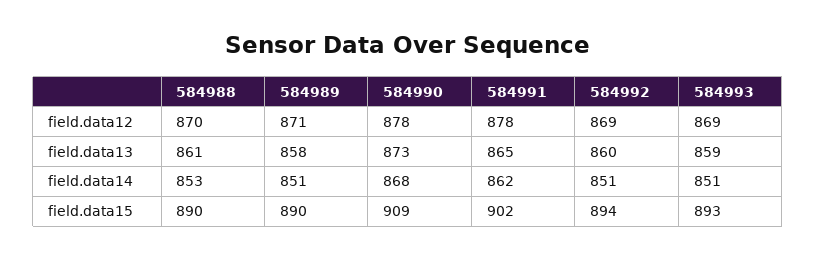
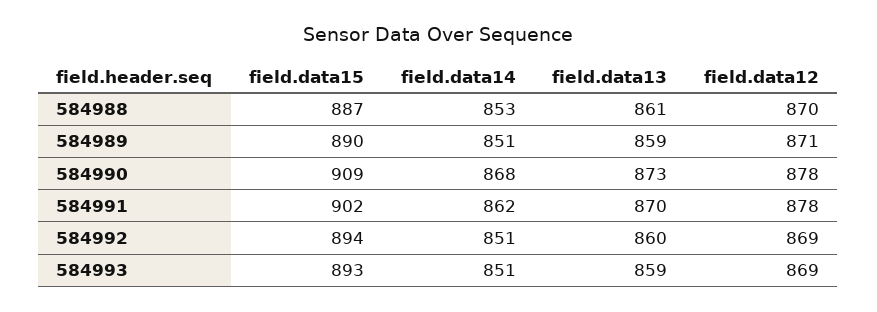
  {
    "584988": {
      "field.data12": 870,
      "field.data13": 861,
      "field.data14": 853,
-     "field.data15": 890
+     "field.data15": 887
    },
    "584989": {
      "field.data12": 871,
-     "field.data13": 858,
+     "field.data13": 859,
      "field.data14": 851,
      "field.data15": 890
    },
    "584990": {
      "field.data12": 878,
      "field.data13": 873,
      "field.data14": 868,
      "field.data15": 909
    },
    "584991": {
      "field.data12": 878,
-     "field.data13": 865,
+     "field.data13": 870,
      "field.data14": 862,
      "field.data15": 902
    },
    "584992": {
      "field.data12": 869,
      "field.data13": 860,
      "field.data14": 851,
      "field.data15": 894
    },
    "584993": {
      "field.data12": 869,
      "field.data13": 859,
      "field.data14": 851,
      "field.data15": 893
    }
  }

